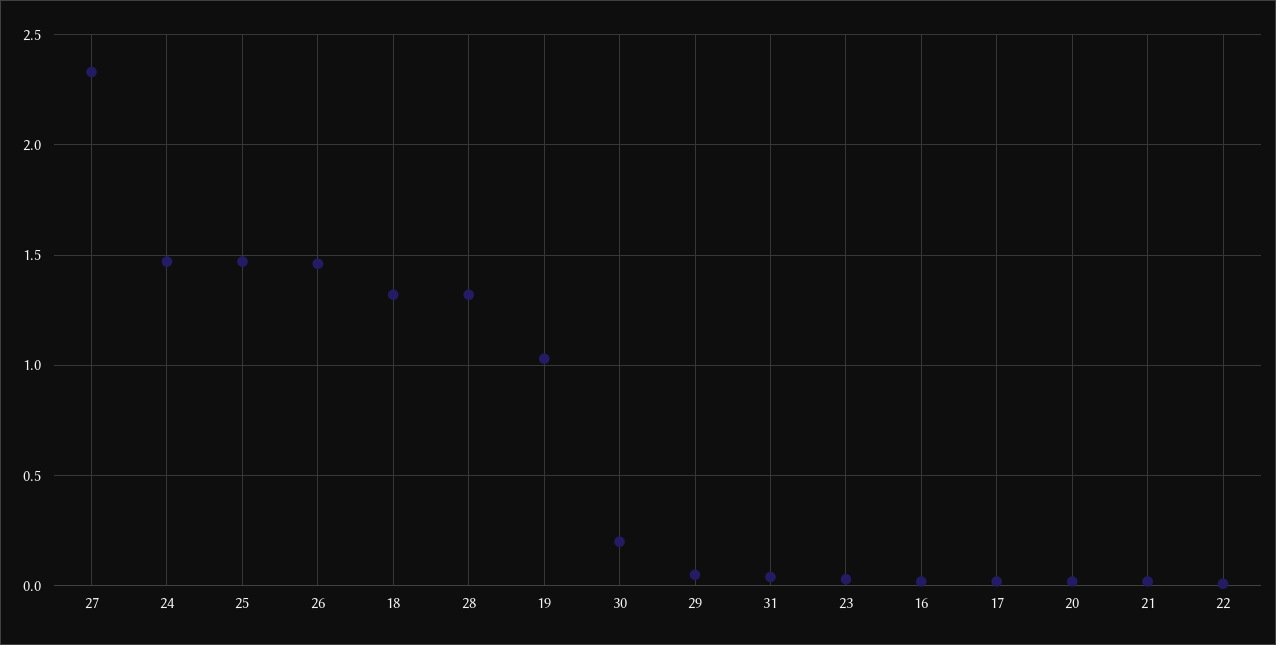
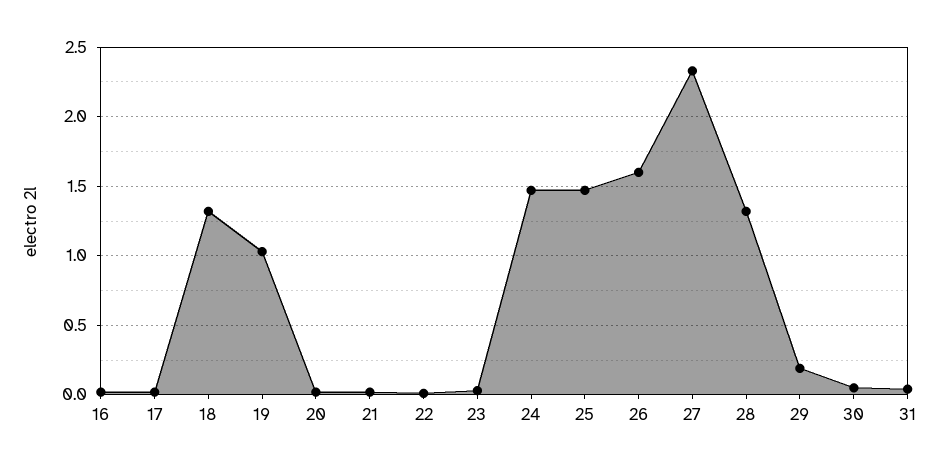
  {
    "27": 2.35,
    "24": 1.45,
    "25": 1.45,
-   "26": 1.45,
+   "26": 1.6,
    "18": 1.3,
    "28": 1.3,
    "19": 1.05,
-   "30": 0.2,
+   "30": 0.05,
-   "29": 0.05,
+   "29": 0.2,
    "31": 0.05,
    "23": 0.05,
    "16": 0,
    "17": 0,
    "20": 0,
    "21": 0,
    "22": 0
  }

